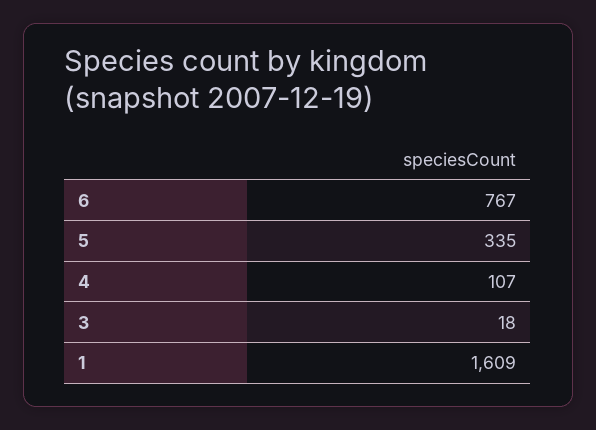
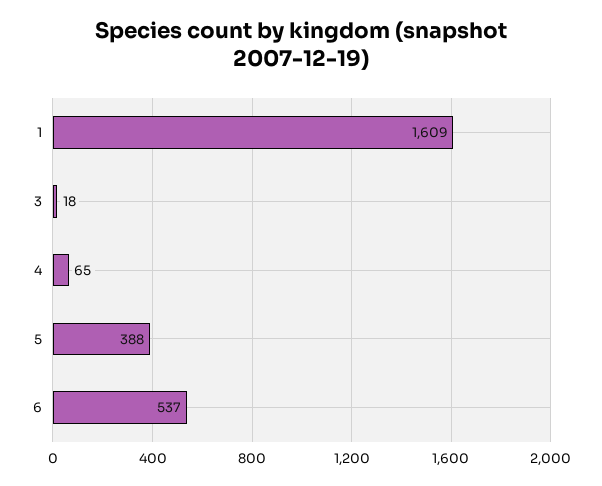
  {
-   "6": 767,
+   "6": 537,
-   "5": 335,
+   "5": 388,
-   "4": 107,
+   "4": 65,
    "3": 18,
    "1": 1609
  }

